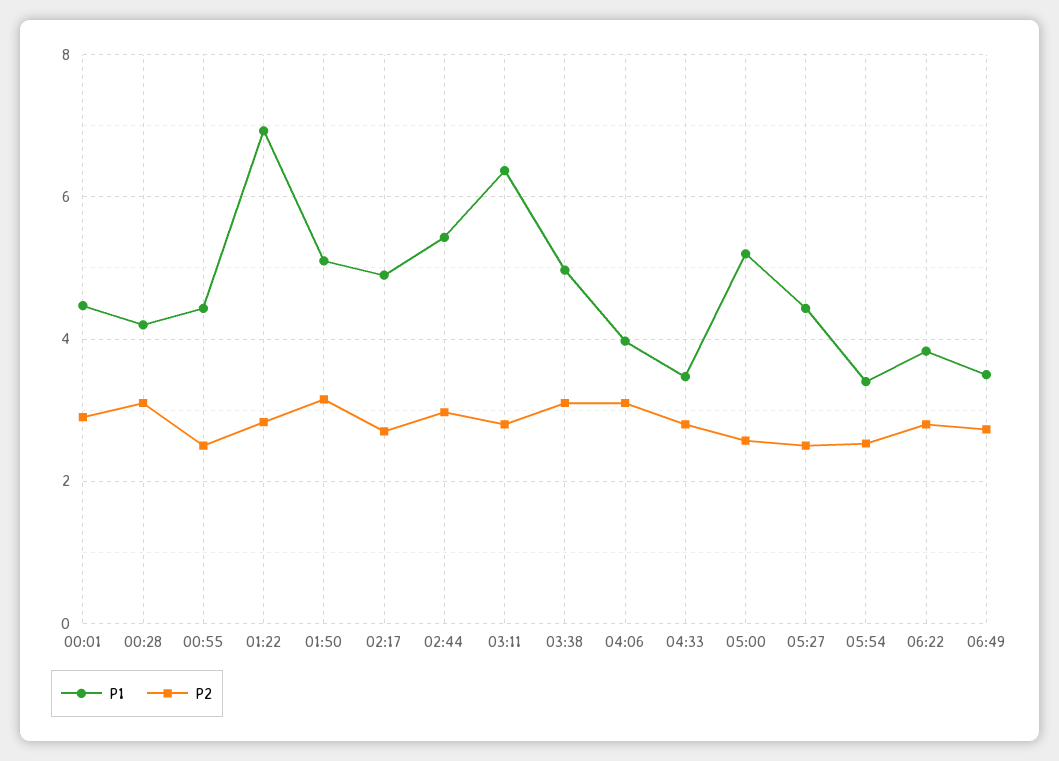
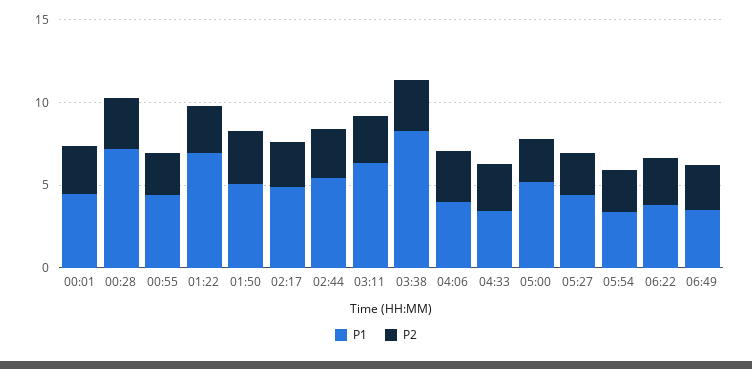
  {
    "P1": {
      "00:01": 4.4,
-     "00:28": 4.2,
+     "00:28": 7,
      "00:55": 4.4,
      "01:22": 7,
      "01:50": 5.2,
      "02:17": 5,
      "02:44": 5.4,
      "03:11": 6.4,
-     "03:38": 5,
+     "03:38": 8,
      "04:06": 4,
      "04:33": 3.4,
      "05:00": 5.2,
      "05:27": 4.4,
      "05:54": 3.4,
      "06:22": 3.8,
      "06:49": 3.6
    },
    "P2": {
      "00:01": 3,
      "00:28": 3.2,
      "00:55": 2.6,
      "01:22": 2.8,
      "01:50": 3.2,
      "02:17": 2.8,
      "02:44": 3,
      "03:11": 2.8,
      "03:38": 3.2,
      "04:06": 3.2,
      "04:33": 2.8,
      "05:00": 2.6,
      "05:27": 2.6,
      "05:54": 2.6,
      "06:22": 2.8,
      "06:49": 2.8
    }
  }

